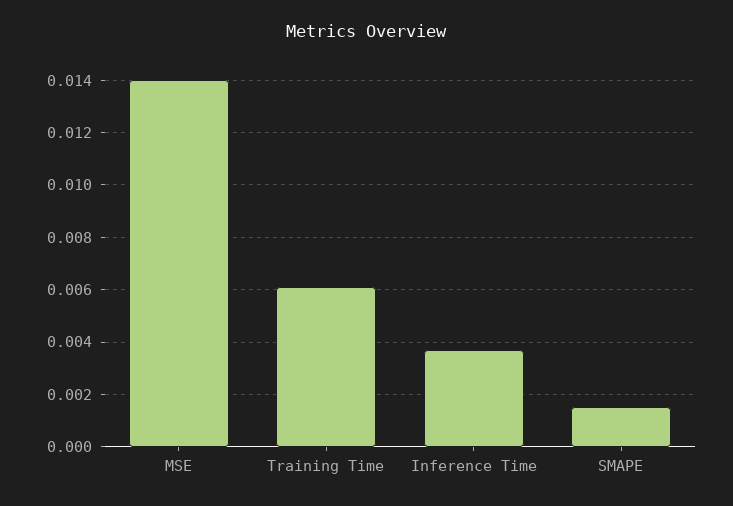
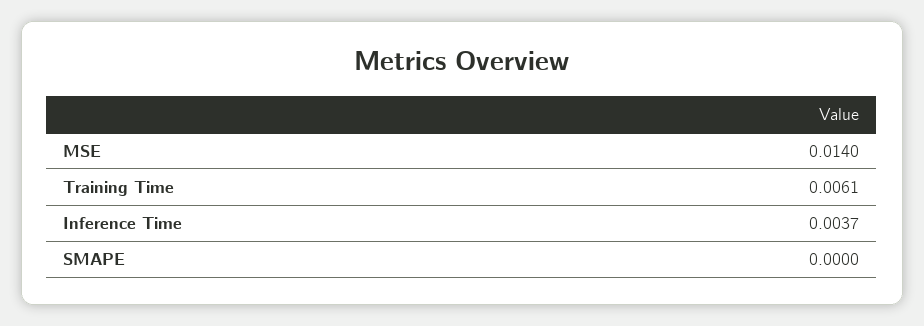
  {
    "MSE": 0.014,
    "Training Time": 0.0061,
    "Inference Time": 0.0037,
-   "SMAPE": 0.0015
+   "SMAPE": 0
  }

